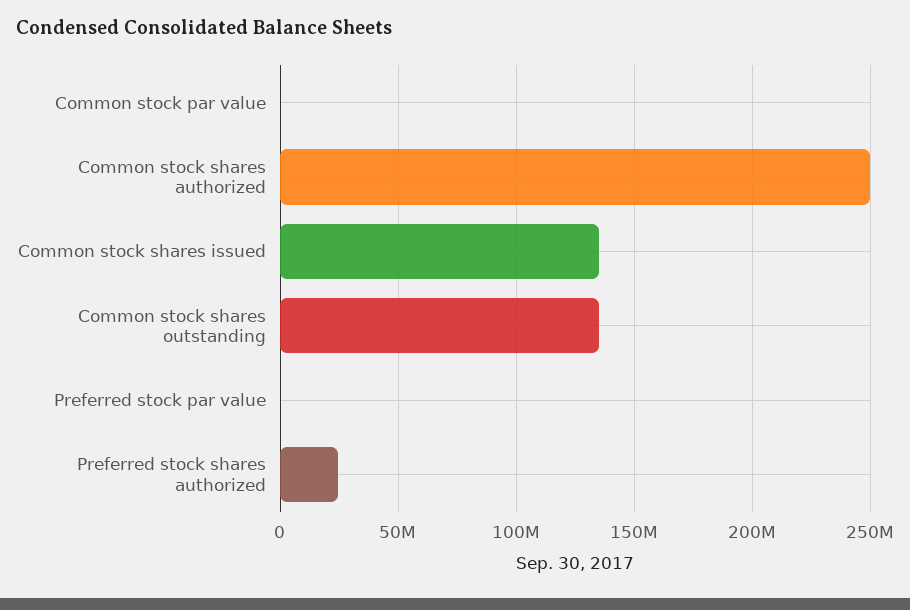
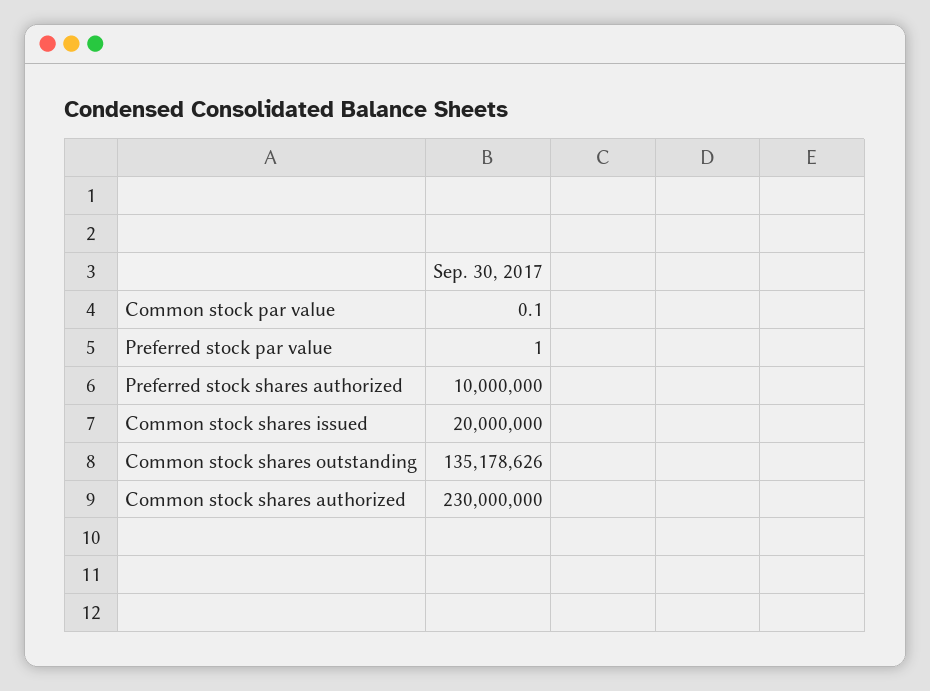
  {
    "Common stock par value": 0.1,
-   "Common stock shares authorized": 250000000,
+   "Common stock shares authorized": 230000000,
-   "Common stock shares issued": 135000000,
+   "Common stock shares issued": 20000000,
    "Common stock shares outstanding": 135178626,
    "Preferred stock par value": 1,
-   "Preferred stock shares authorized": 25000000
+   "Preferred stock shares authorized": 10000000
  }

